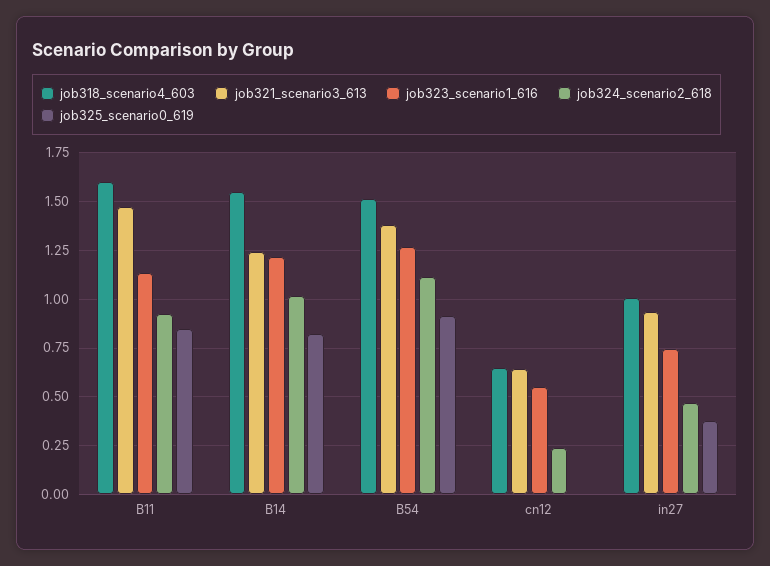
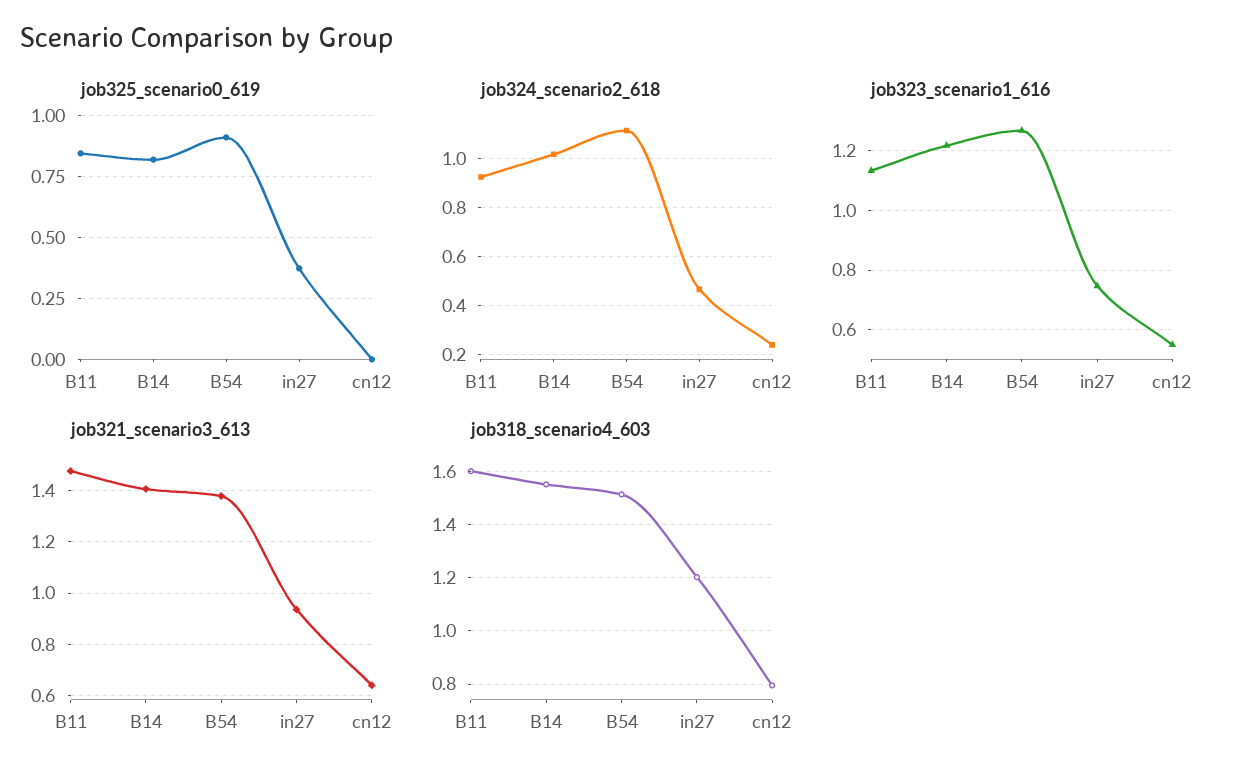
  {
    "job318_scenario4_603": {
      "B11": 1.6,
      "B14": 1.55,
      "B54": 1.525,
-     "cn12": 0.65,
+     "cn12": 0.8,
-     "in27": 1
+     "in27": 1.2
    },
    "job321_scenario3_613": {
      "B11": 1.475,
-     "B14": 1.25,
+     "B14": 1.4,
      "B54": 1.375,
      "cn12": 0.65,
      "in27": 0.925
    },
    "job323_scenario1_616": {
      "B11": 1.125,
      "B14": 1.225,
      "B54": 1.275,
      "cn12": 0.55,
      "in27": 0.75
    },
    "job324_scenario2_618": {
      "B11": 0.925,
      "B14": 1.025,
      "B54": 1.125,
      "cn12": 0.25,
      "in27": 0.475
    },
    "job325_scenario0_619": {
      "B11": 0.85,
      "B14": 0.825,
      "B54": 0.9,
      "cn12": 0,
      "in27": 0.375
    }
  }

